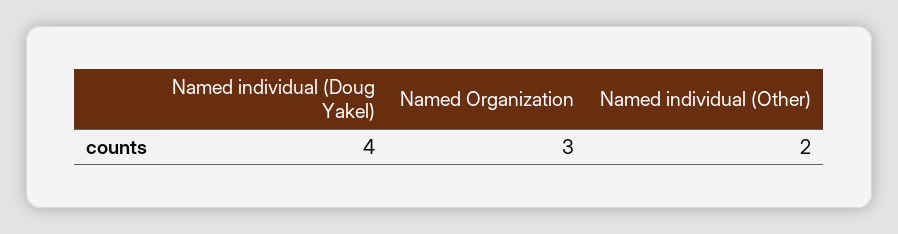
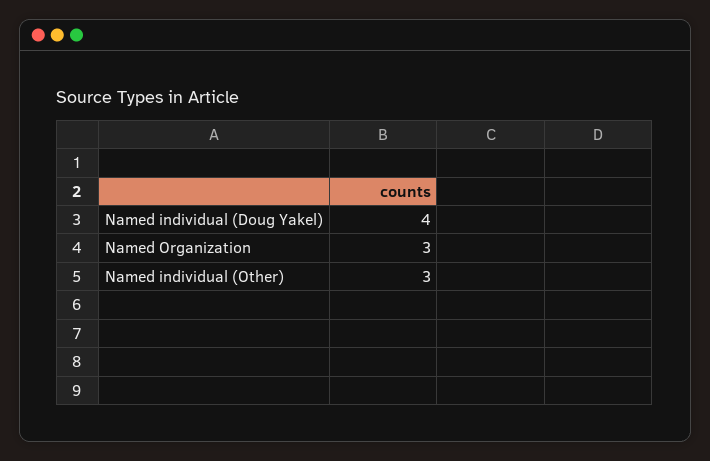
  {
    "Named individual (Doug Yakel)": 4,
    "Named Organization": 3,
-   "Named individual (Other)": 2
+   "Named individual (Other)": 3
  }

